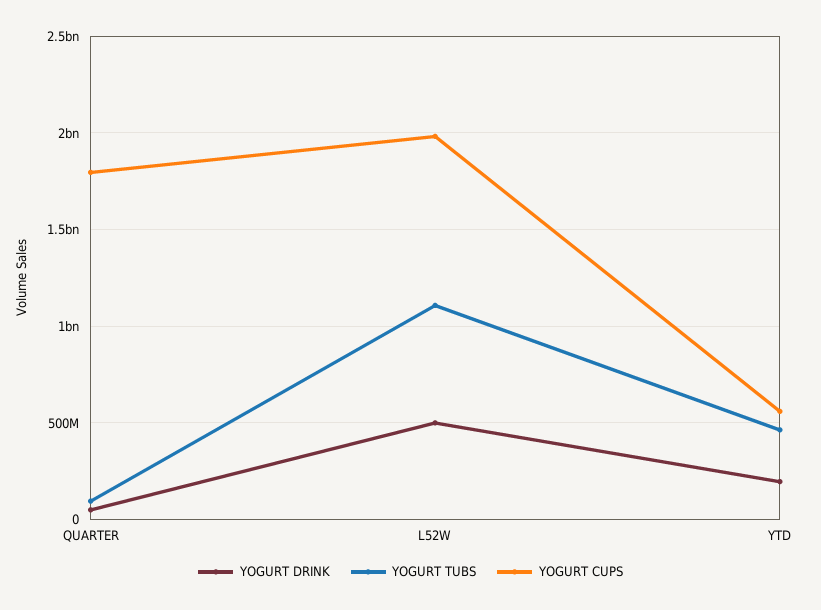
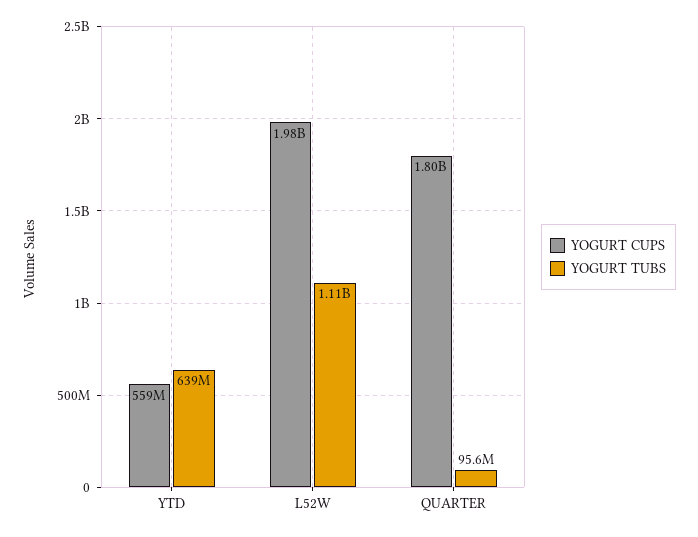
  {
-   "YOGURT DRINK": {
-     "QUARTER": 50000000,
-     "L52W": 500000000,
-     "YTD": 200000000
-   },
    "YOGURT TUBS": {
      "QUARTER": 95600000,
      "L52W": 1110000000,
-     "YTD": 450000000
+     "YTD": 639000000
    },
    "YOGURT CUPS": {
      "QUARTER": 1800000000,
      "L52W": 1980000000,
      "YTD": 559000000
    }
  }

